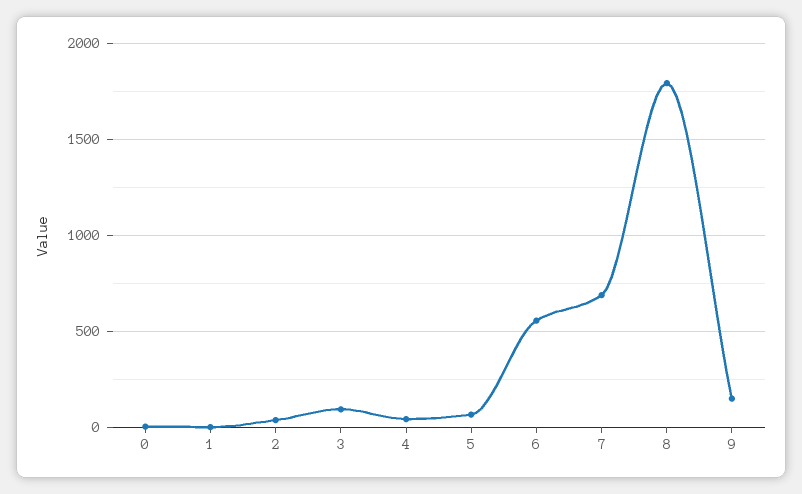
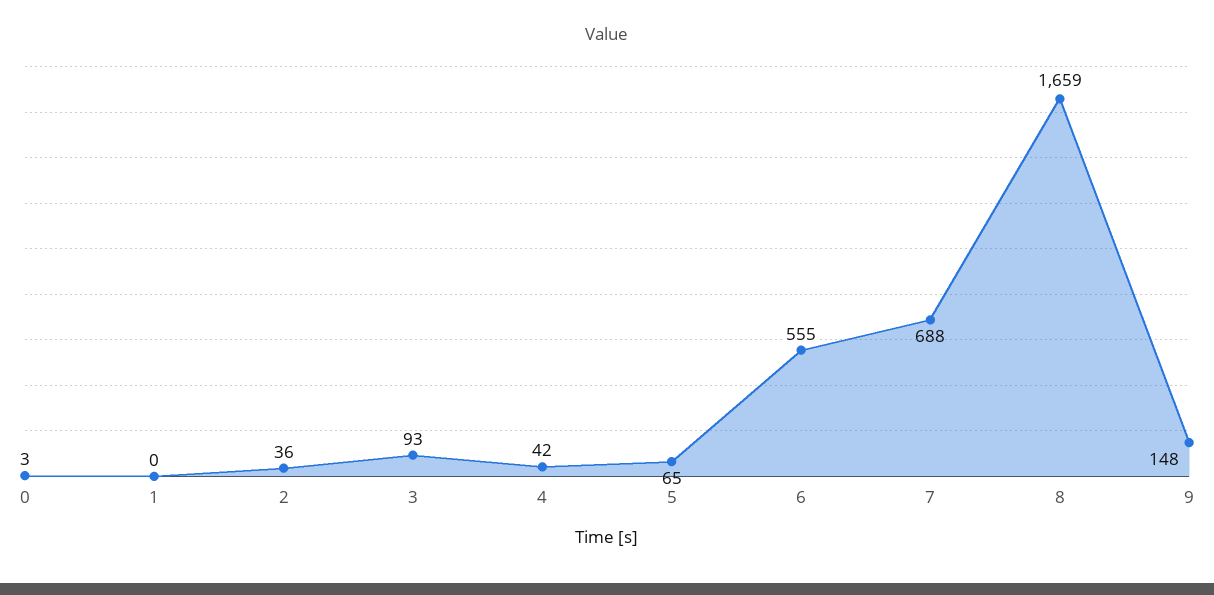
  {
    "0": 3,
    "1": 0,
    "2": 36,
    "3": 93,
    "4": 42,
    "5": 65,
    "6": 555,
    "7": 688,
-   "8": 1800,
+   "8": 1659,
    "9": 148
  }

